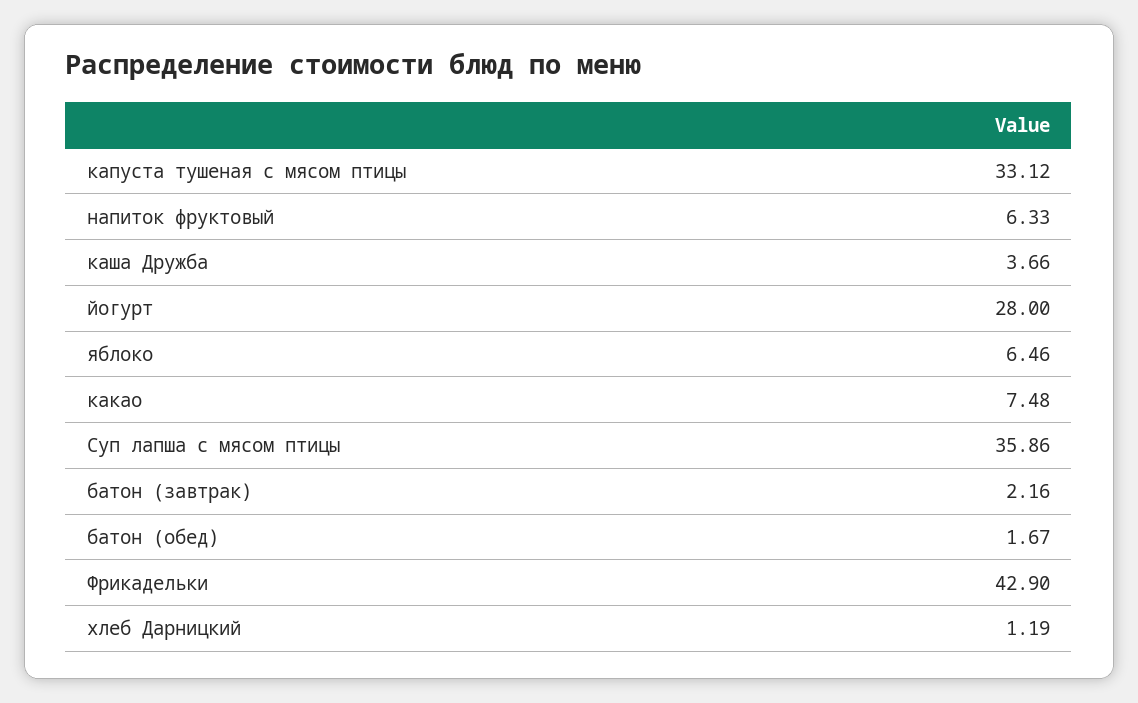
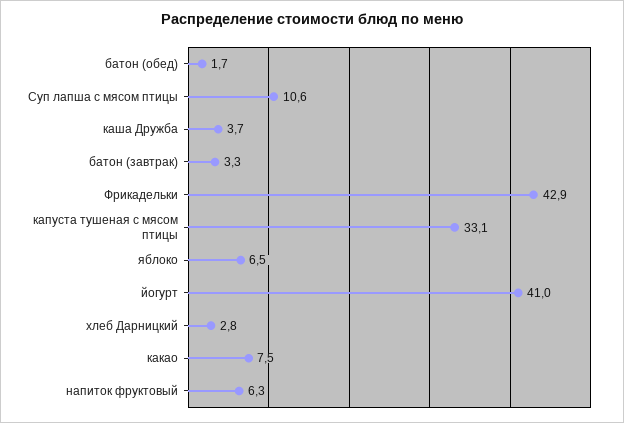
  {
    "капуста тушеная с мясом птицы": 33.12,
    "напиток фруктовый": 6.33,
    "каша Дружба": 3.66,
-   "йогурт": 28,
+   "йогурт": 41,
    "яблоко": 6.46,
    "какао": 7.48,
-   "Суп лапша с мясом птицы": 35.86,
+   "Суп лапша с мясом птицы": 10.6,
-   "батон (завтрак)": 2.16,
+   "батон (завтрак)": 3.3,
    "батон (обед)": 1.67,
    "Фрикадельки": 42.9,
-   "хлеб Дарницкий": 1.19
+   "хлеб Дарницкий": 2.8
  }

